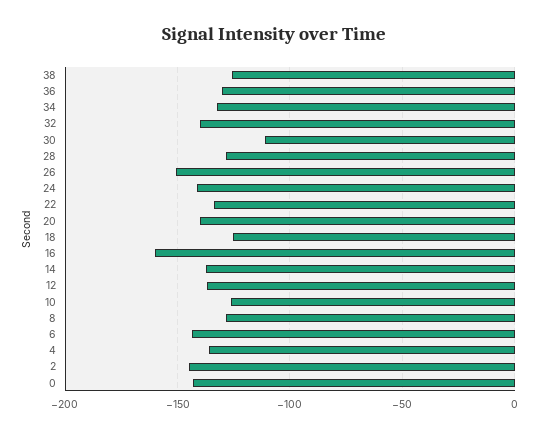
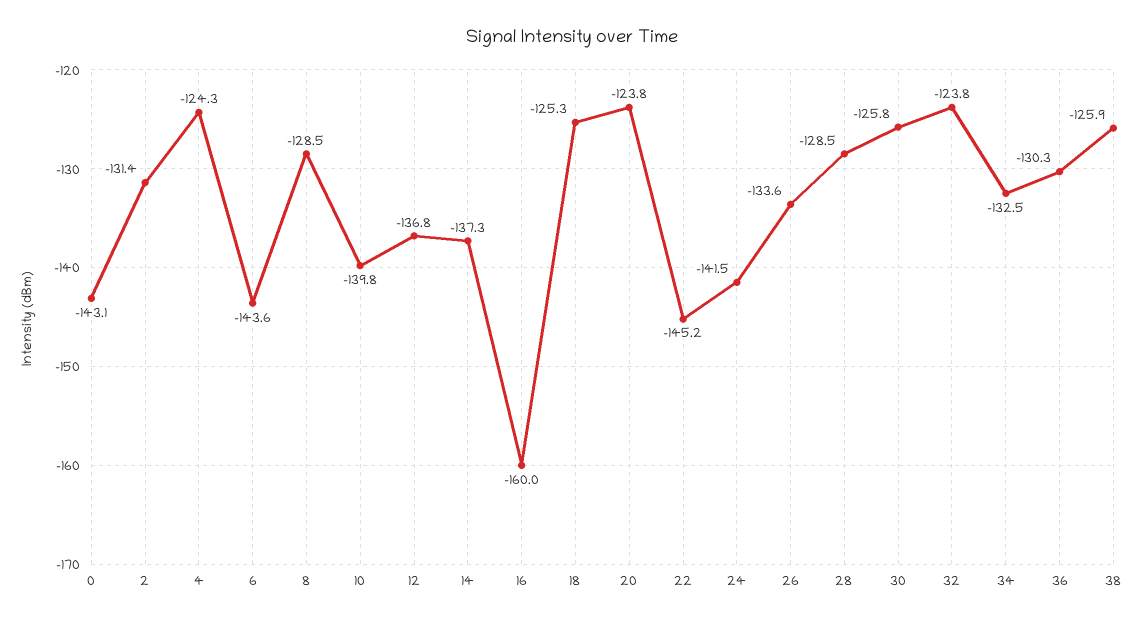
  {
    "38": -125.9,
    "36": -130.3,
    "34": -132.5,
-   "32": -140,
+   "32": -123.8,
-   "30": -110,
+   "30": -125.8,
    "28": -128.5,
-   "26": -150,
+   "26": -133.6,
    "24": -141.5,
-   "22": -135,
+   "22": -145.2,
-   "20": -140,
+   "20": -123.8,
    "18": -125.3,
    "16": -160,
    "14": -137.3,
    "12": -136.8,
-   "10": -125,
+   "10": -139.8,
    "8": -128.5,
    "6": -143.6,
-   "4": -135,
+   "4": -124.3,
-   "2": -145,
+   "2": -131.4,
    "0": -143.1
  }

